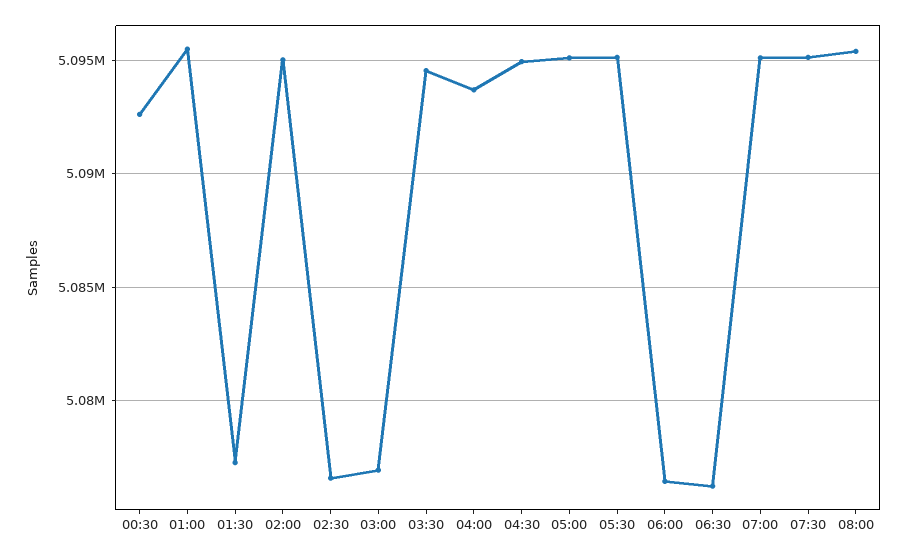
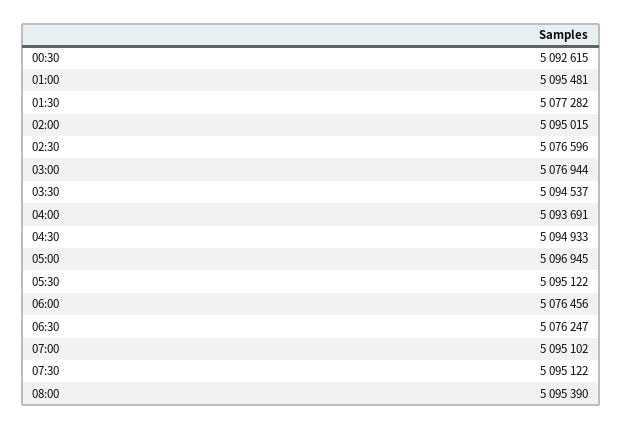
  {
    "00:30": 5092615,
    "01:00": 5095481,
    "01:30": 5077282,
    "02:00": 5095015,
    "02:30": 5076596,
    "03:00": 5076944,
    "03:30": 5094537,
    "04:00": 5093691,
    "04:30": 5094933,
-   "05:00": 5095000,
+   "05:00": 5096945,
    "05:30": 5095122,
    "06:00": 5076456,
    "06:30": 5076247,
    "07:00": 5095102,
    "07:30": 5095122,
    "08:00": 5095390
  }

